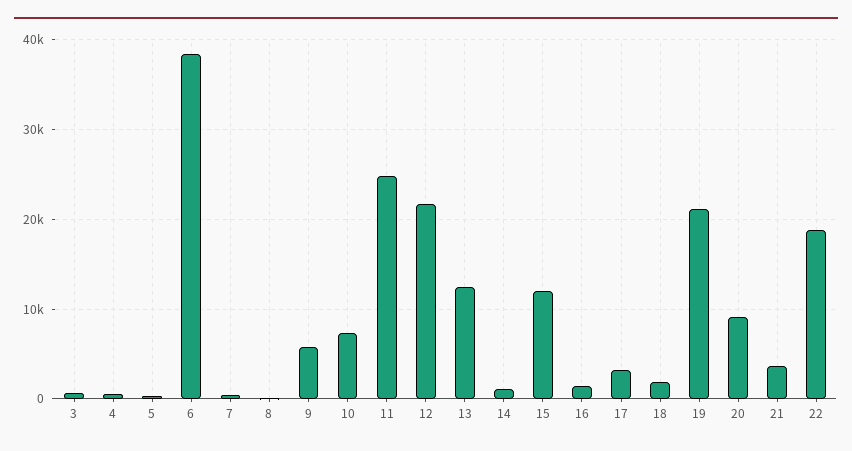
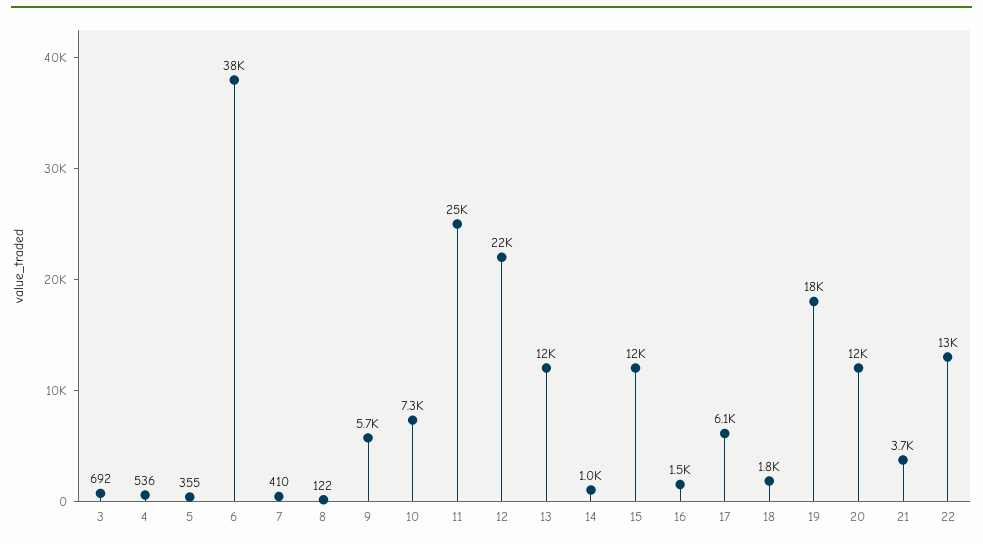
  {
    "3": 692,
    "4": 536,
    "5": 355,
    "6": 38000,
    "7": 410,
    "8": 122,
    "9": 5700,
    "10": 7300,
    "11": 25000,
    "12": 22000,
    "13": 12000,
    "14": 1000,
    "15": 12000,
    "16": 1500,
-   "17": 3000,
+   "17": 6100,
    "18": 1800,
-   "19": 21000,
+   "19": 18000,
-   "20": 9000,
+   "20": 12000,
    "21": 3700,
-   "22": 19000
+   "22": 13000
  }

